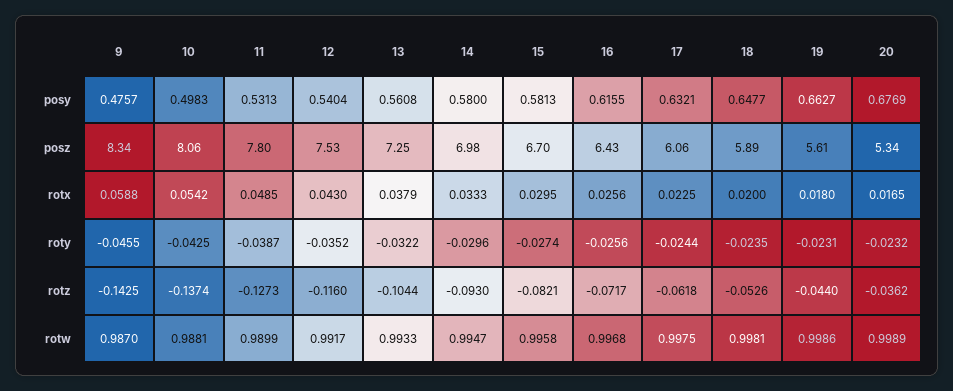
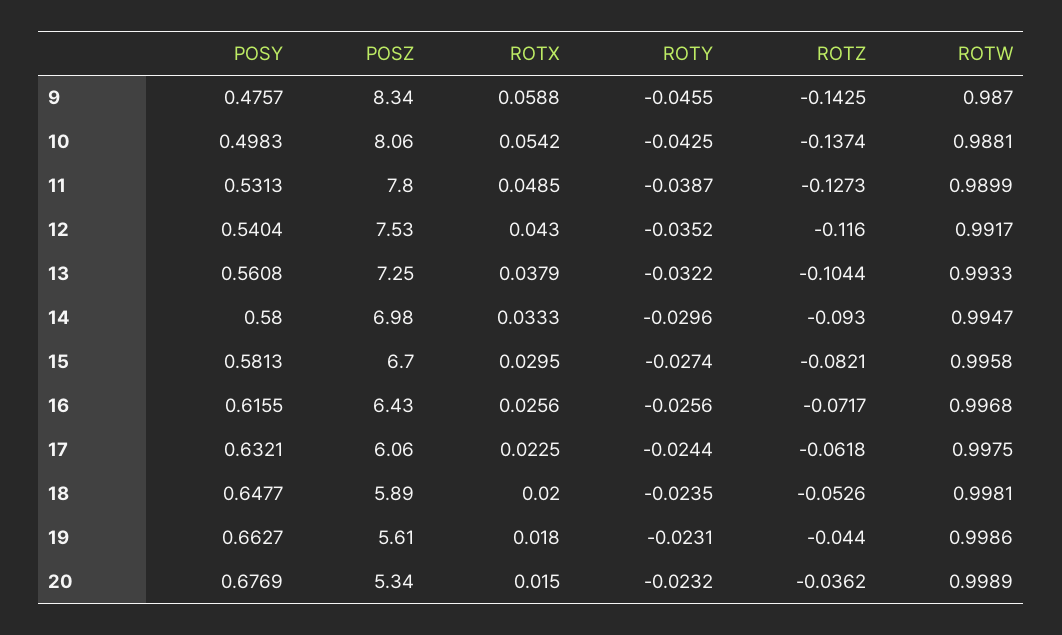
  {
    "9": {
      "posy": 0.4757,
      "posz": 8.34,
      "rotx": 0.0588,
      "roty": -0.0455,
      "rotz": -0.1425,
      "rotw": 0.987
    },
    "10": {
      "posy": 0.4983,
      "posz": 8.06,
      "rotx": 0.0542,
      "roty": -0.0425,
      "rotz": -0.1374,
      "rotw": 0.9881
    },
    "11": {
      "posy": 0.5313,
      "posz": 7.8,
      "rotx": 0.0485,
      "roty": -0.0387,
      "rotz": -0.1273,
      "rotw": 0.9899
    },
    "12": {
      "posy": 0.5404,
      "posz": 7.53,
      "rotx": 0.043,
      "roty": -0.0352,
      "rotz": -0.116,
      "rotw": 0.9917
    },
    "13": {
      "posy": 0.5608,
      "posz": 7.25,
      "rotx": 0.0379,
      "roty": -0.0322,
      "rotz": -0.1044,
      "rotw": 0.9933
    },
    "14": {
      "posy": 0.58,
      "posz": 6.98,
      "rotx": 0.0333,
      "roty": -0.0296,
      "rotz": -0.093,
      "rotw": 0.9947
    },
    "15": {
      "posy": 0.5813,
      "posz": 6.7,
      "rotx": 0.0295,
      "roty": -0.0274,
      "rotz": -0.0821,
      "rotw": 0.9958
    },
    "16": {
      "posy": 0.6155,
      "posz": 6.43,
      "rotx": 0.0256,
      "roty": -0.0256,
      "rotz": -0.0717,
      "rotw": 0.9968
    },
    "17": {
      "posy": 0.6321,
      "posz": 6.06,
      "rotx": 0.0225,
      "roty": -0.0244,
      "rotz": -0.0618,
      "rotw": 0.9975
    },
    "18": {
      "posy": 0.6477,
      "posz": 5.89,
      "rotx": 0.02,
      "roty": -0.0235,
      "rotz": -0.0526,
      "rotw": 0.9981
    },
    "19": {
      "posy": 0.6627,
      "posz": 5.61,
      "rotx": 0.018,
      "roty": -0.0231,
      "rotz": -0.044,
      "rotw": 0.9986
    },
    "20": {
      "posy": 0.6769,
      "posz": 5.34,
-     "rotx": 0.0165,
+     "rotx": 0.015,
      "roty": -0.0232,
      "rotz": -0.0362,
      "rotw": 0.9989
    }
  }

